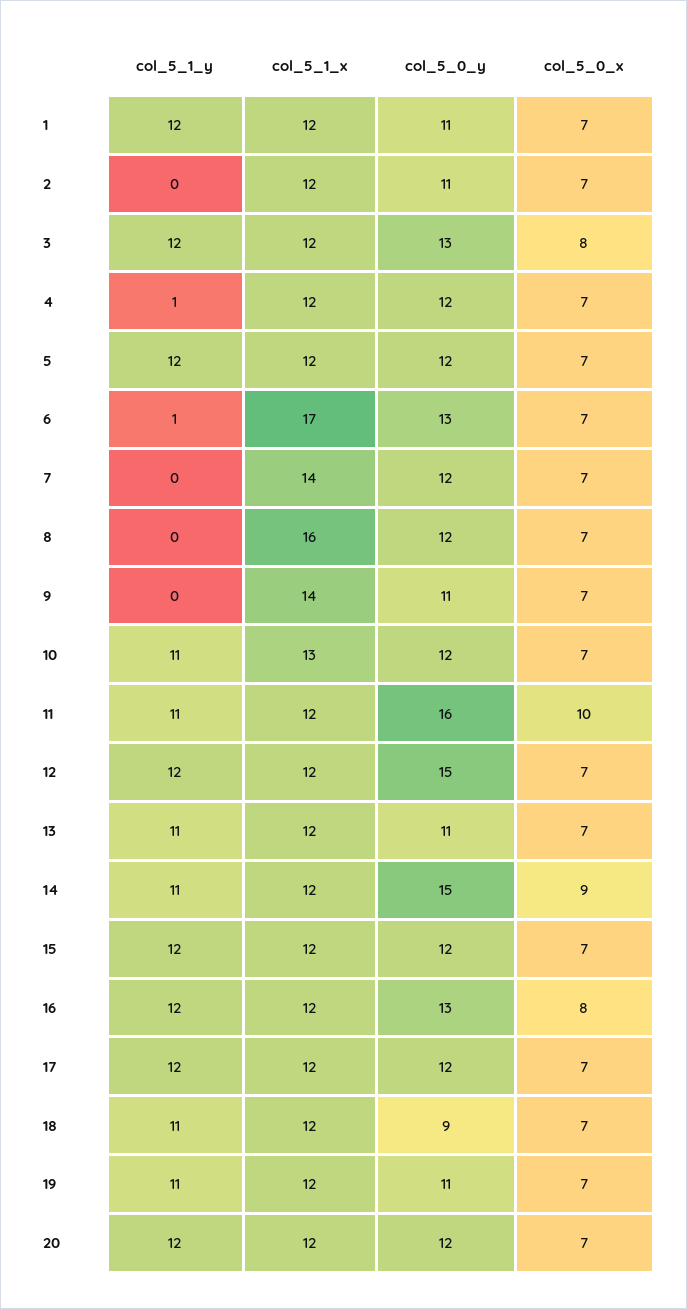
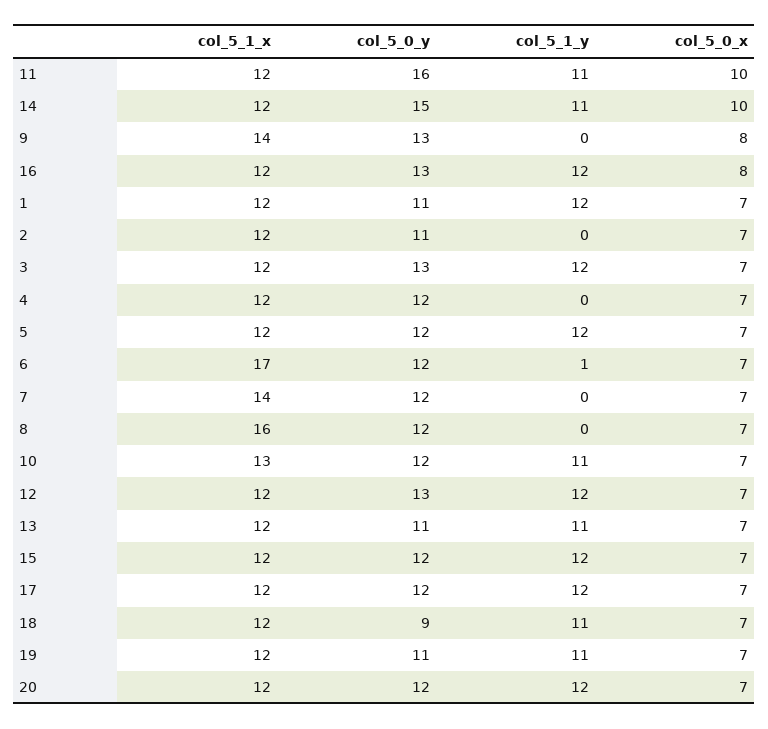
  {
    "col_5_1_y": {
      "1": 12,
      "2": 0,
      "3": 12,
-     "4": 1,
+     "4": 0,
      "5": 12,
      "6": 1,
      "7": 0,
      "8": 0,
      "9": 0,
      "10": 11,
      "11": 11,
      "12": 12,
      "13": 11,
      "14": 11,
      "15": 12,
      "16": 12,
      "17": 12,
      "18": 11,
      "19": 11,
      "20": 12
    },
    "col_5_1_x": {
      "1": 12,
      "2": 12,
      "3": 12,
      "4": 12,
      "5": 12,
      "6": 17,
      "7": 14,
      "8": 16,
      "9": 14,
      "10": 13,
      "11": 12,
      "12": 12,
      "13": 12,
      "14": 12,
      "15": 12,
      "16": 12,
      "17": 12,
      "18": 12,
      "19": 12,
      "20": 12
    },
    "col_5_0_y": {
      "1": 11,
      "2": 11,
      "3": 13,
      "4": 12,
      "5": 12,
-     "6": 13,
+     "6": 12,
      "7": 12,
      "8": 12,
-     "9": 11,
+     "9": 13,
      "10": 12,
      "11": 16,
-     "12": 15,
+     "12": 13,
      "13": 11,
      "14": 15,
      "15": 12,
      "16": 13,
      "17": 12,
      "18": 9,
      "19": 11,
      "20": 12
    },
    "col_5_0_x": {
      "1": 7,
      "2": 7,
-     "3": 8,
+     "3": 7,
      "4": 7,
      "5": 7,
      "6": 7,
      "7": 7,
      "8": 7,
-     "9": 7,
+     "9": 8,
      "10": 7,
      "11": 10,
      "12": 7,
      "13": 7,
-     "14": 9,
+     "14": 10,
      "15": 7,
      "16": 8,
      "17": 7,
      "18": 7,
      "19": 7,
      "20": 7
    }
  }

